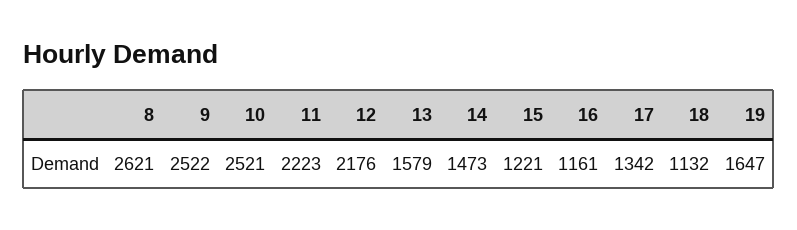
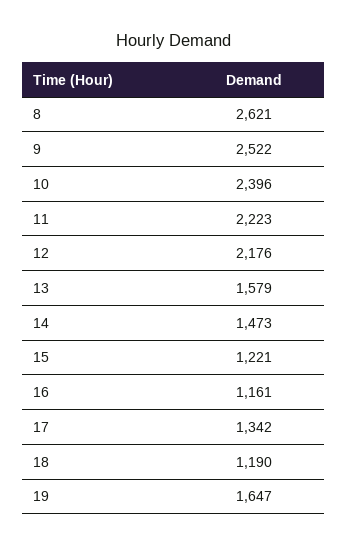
  {
    "8": 2621,
    "9": 2522,
-   "10": 2521,
+   "10": 2396,
    "11": 2223,
    "12": 2176,
    "13": 1579,
    "14": 1473,
    "15": 1221,
    "16": 1161,
    "17": 1342,
-   "18": 1132,
+   "18": 1190,
    "19": 1647
  }

